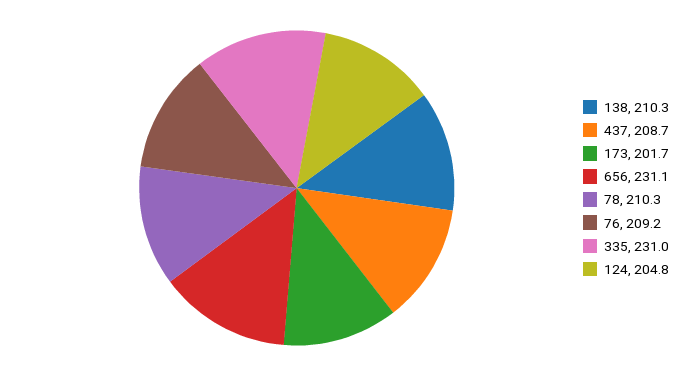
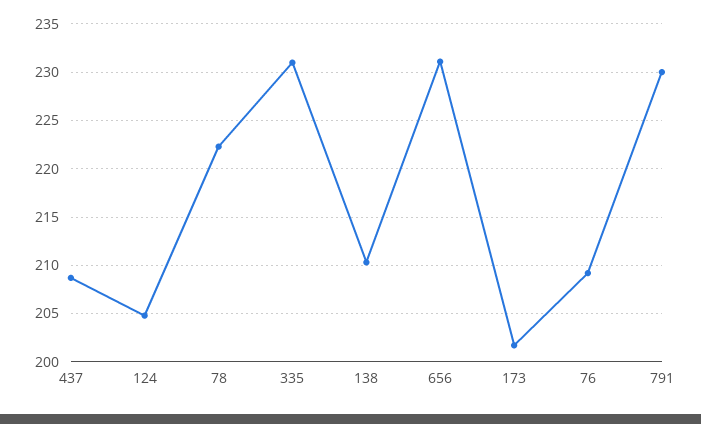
  {
    "138": 210.3,
    "437": 208.7,
    "173": 201.7,
    "656": 231.1,
-   "78": 210.3,
+   "78": 222,
    "76": 209.2,
    "335": 231,
-   "124": 204.8
+   "124": 204.8,
+   "791": 230
  }

